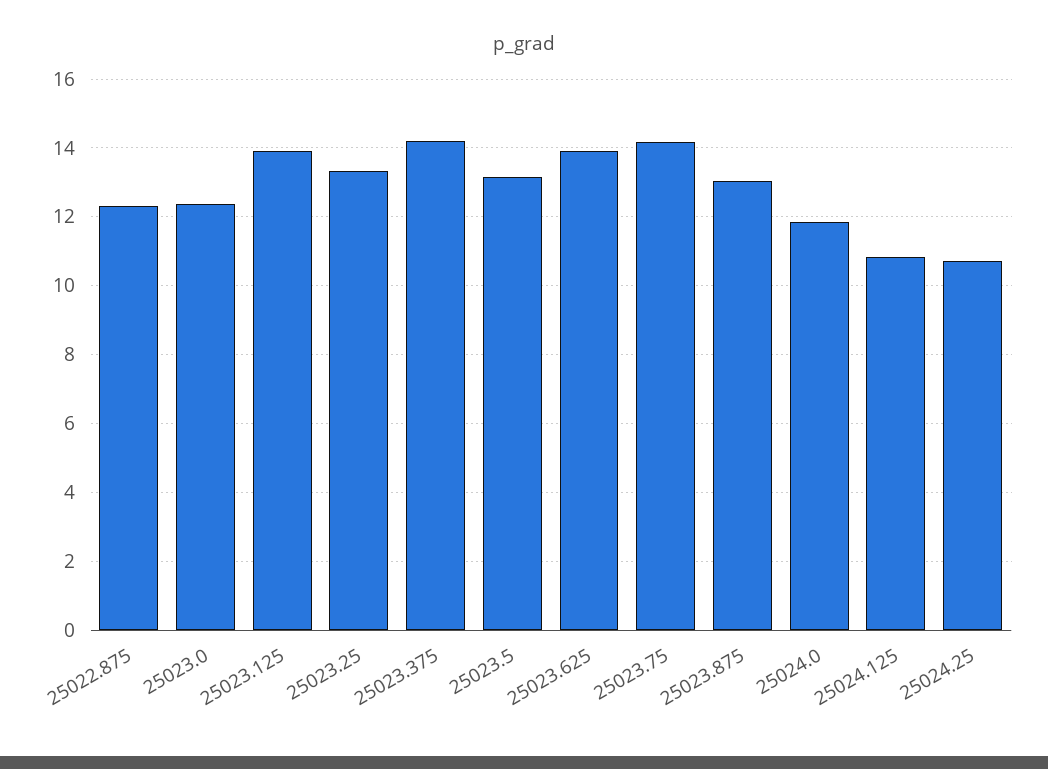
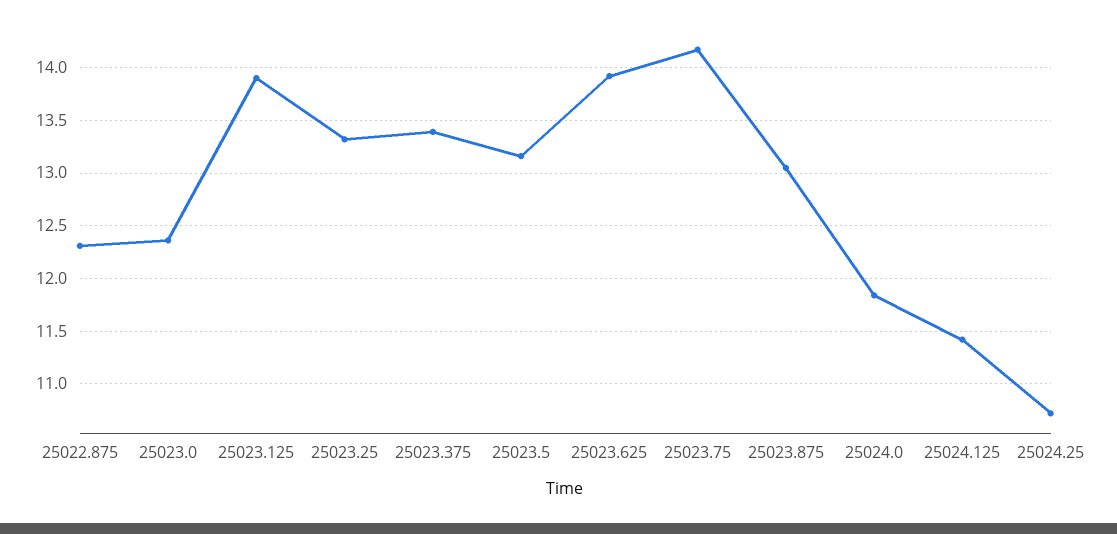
  {
    "25022.875": 12.3,
    "25023.0": 12.4,
    "25023.125": 13.9,
    "25023.25": 13.3,
-   "25023.375": 14.2,
+   "25023.375": 13.4,
    "25023.5": 13.2,
    "25023.625": 13.9,
    "25023.75": 14.2,
    "25023.875": 13.1,
    "25024.0": 11.8,
-   "25024.125": 10.8,
+   "25024.125": 11.4,
    "25024.25": 10.7
  }

